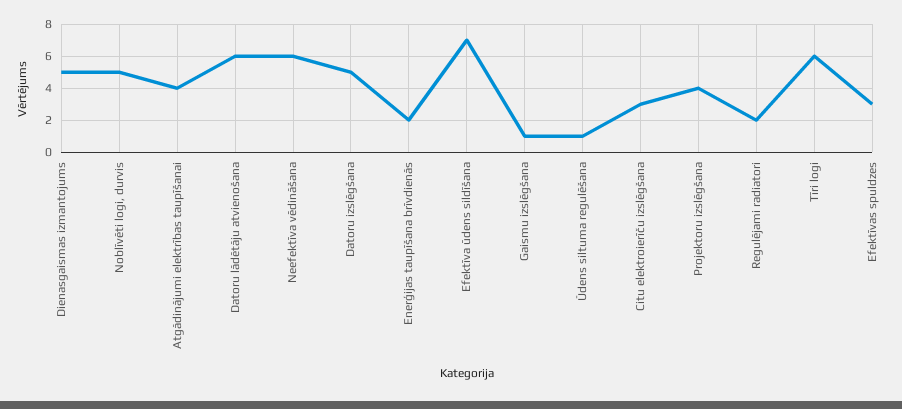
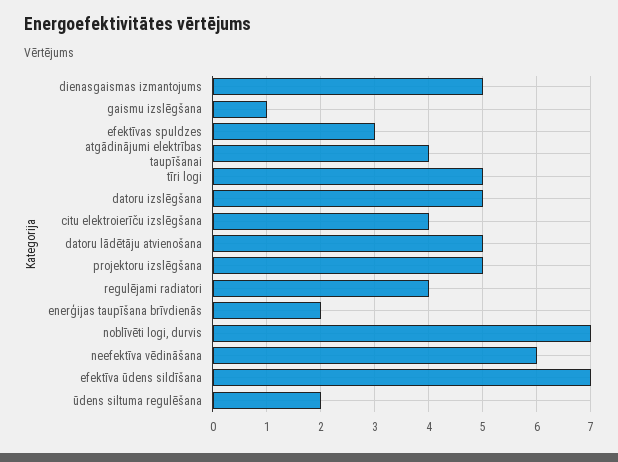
  {
    "Dienasgaismas izmantojums": 5,
-   "Noblīvēti logi, durvis": 5,
+   "Noblīvēti logi, durvis": 7,
    "Atgādinājumi elektrības taupīšanai": 4,
-   "Datoru lādētāju atvienošana": 6,
+   "Datoru lādētāju atvienošana": 5,
    "Neefektīva vēdināšana": 6,
    "Datoru izslēgšana": 5,
    "Enerģijas taupīšana brīvdienās": 2,
    "Efektīva ūdens sildīšana": 7,
    "Gaismu izslēgšana": 1,
-   "Ūdens siltuma regulēšana": 1,
+   "Ūdens siltuma regulēšana": 2,
-   "Citu elektroierīču izslēgšana": 3,
+   "Citu elektroierīču izslēgšana": 4,
-   "Projektoru izslēgšana": 4,
+   "Projektoru izslēgšana": 5,
-   "Regulējami radiatori": 2,
+   "Regulējami radiatori": 4,
-   "Tīri logi": 6,
+   "Tīri logi": 5,
    "Efektīvas spuldzes": 3
  }

